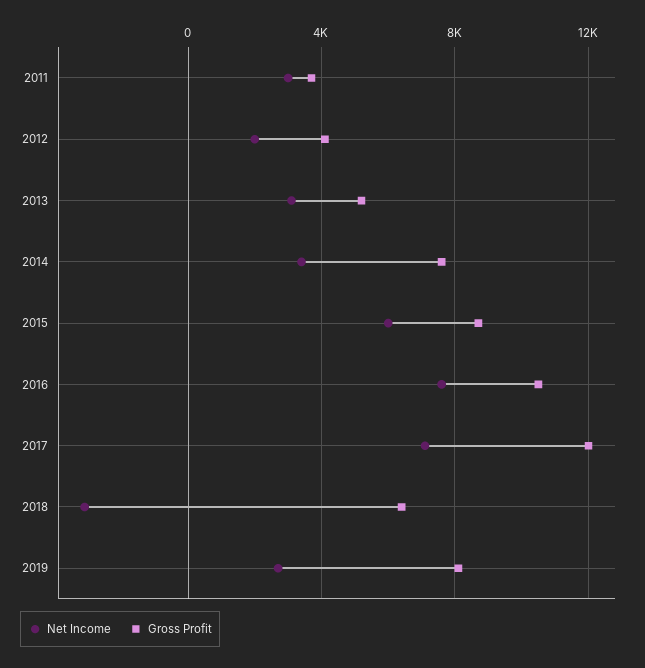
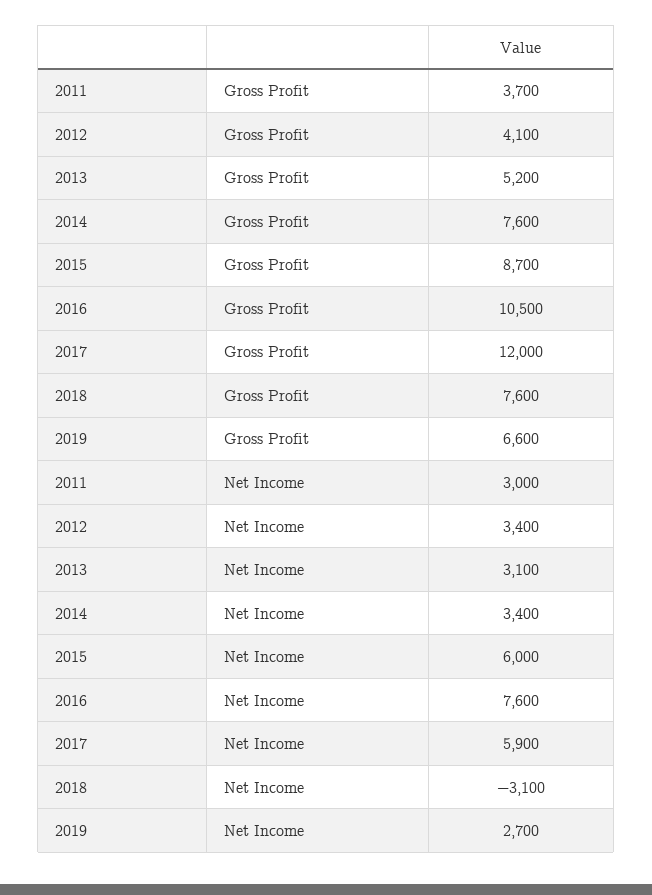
  {
    "Net Income": {
      "2011": 3000,
-     "2012": 2000,
+     "2012": 3400,
      "2013": 3100,
      "2014": 3400,
      "2015": 6000,
      "2016": 7600,
-     "2017": 7000,
+     "2017": 5900,
      "2018": -3100,
      "2019": 2700
    },
    "Gross Profit": {
      "2011": 3700,
      "2012": 4100,
      "2013": 5200,
      "2014": 7600,
      "2015": 8700,
      "2016": 10500,
      "2017": 12000,
-     "2018": 6500,
+     "2018": 7600,
-     "2019": 8000
+     "2019": 6600
    }
  }

